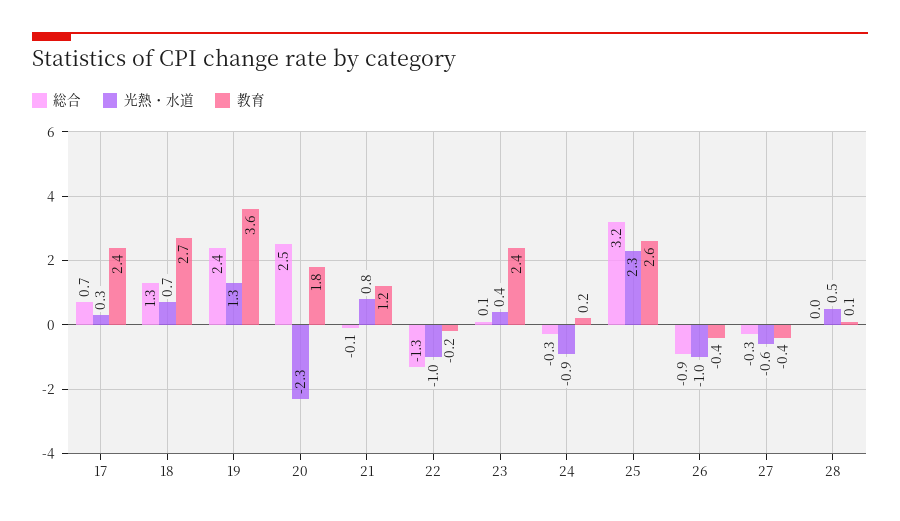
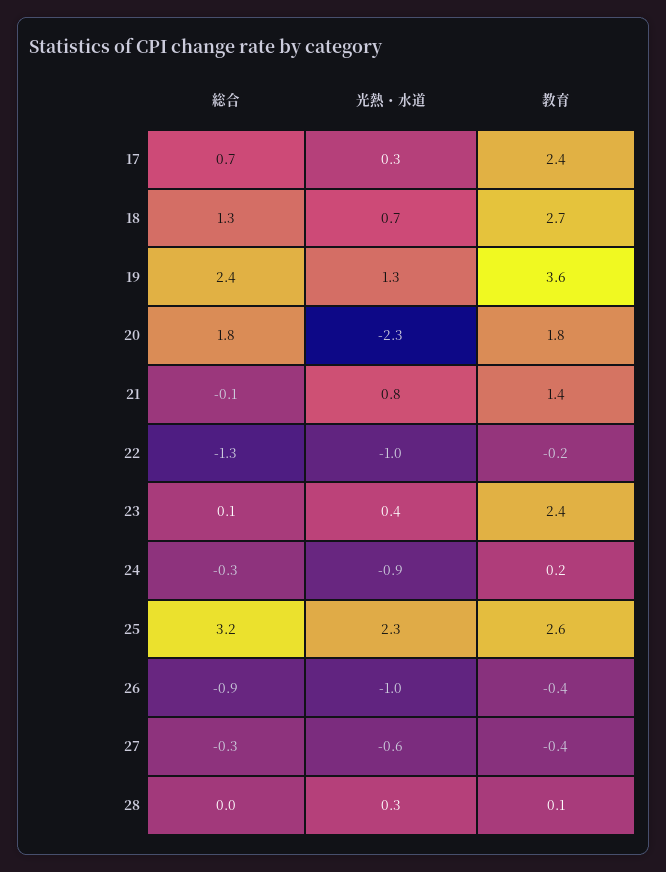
  {
    "総合": {
      "17": 0.7,
      "18": 1.3,
      "19": 2.4,
-     "20": 2.5,
+     "20": 1.8,
      "21": -0.1,
      "22": -1.3,
      "23": 0.1,
      "24": -0.3,
      "25": 3.2,
      "26": -0.9,
      "27": -0.3,
      "28": 0
    },
    "光熱・水道": {
      "17": 0.3,
      "18": 0.7,
      "19": 1.3,
      "20": -2.3,
      "21": 0.8,
      "22": -1,
      "23": 0.4,
      "24": -0.9,
      "25": 2.3,
      "26": -1,
      "27": -0.6,
-     "28": 0.5
+     "28": 0.3
    },
    "教育": {
      "17": 2.4,
      "18": 2.7,
      "19": 3.6,
      "20": 1.8,
-     "21": 1.2,
+     "21": 1.4,
      "22": -0.2,
      "23": 2.4,
      "24": 0.2,
      "25": 2.6,
      "26": -0.4,
      "27": -0.4,
      "28": 0.1
    }
  }

